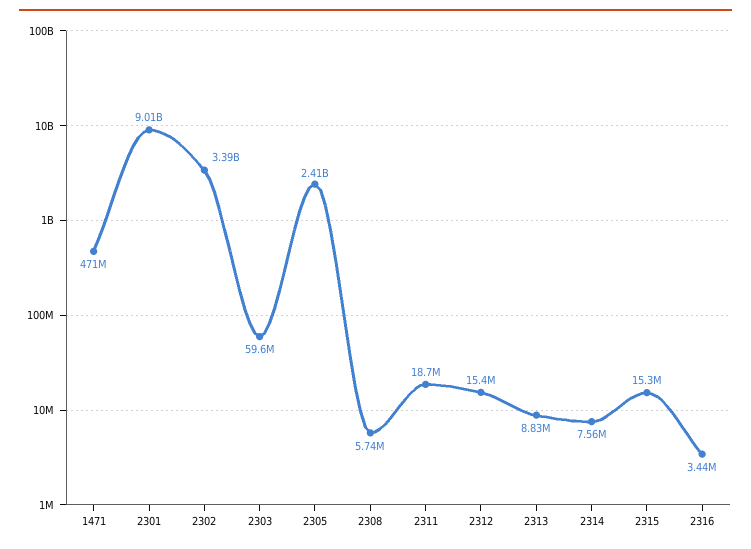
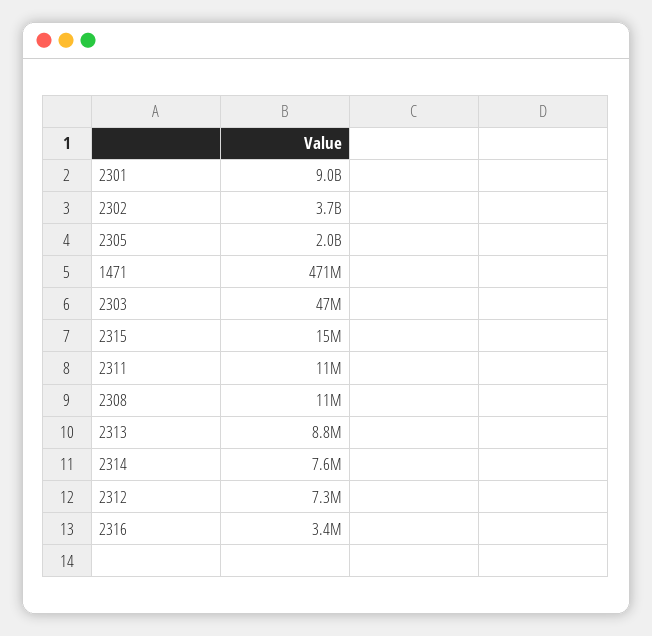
  {
    "1471": 471000000,
    "2301": 9010000000,
-   "2302": 3390000000,
+   "2302": 3700000000,
-   "2303": 59600000,
+   "2303": 47000000,
-   "2305": 2410000000,
+   "2305": 2000000000,
-   "2308": 5740000,
+   "2308": 11000000,
-   "2311": 18700000,
+   "2311": 11000000,
-   "2312": 15400000,
+   "2312": 7300000,
    "2313": 8830000,
    "2314": 7560000,
    "2315": 15300000,
    "2316": 3440000
  }

